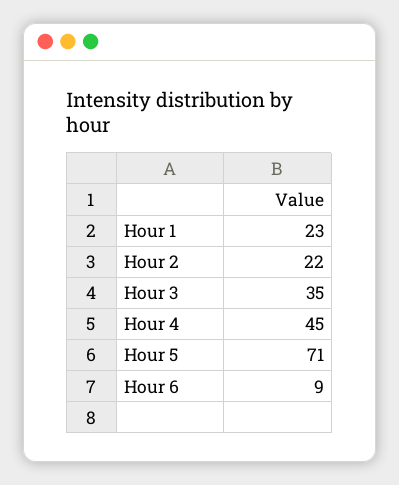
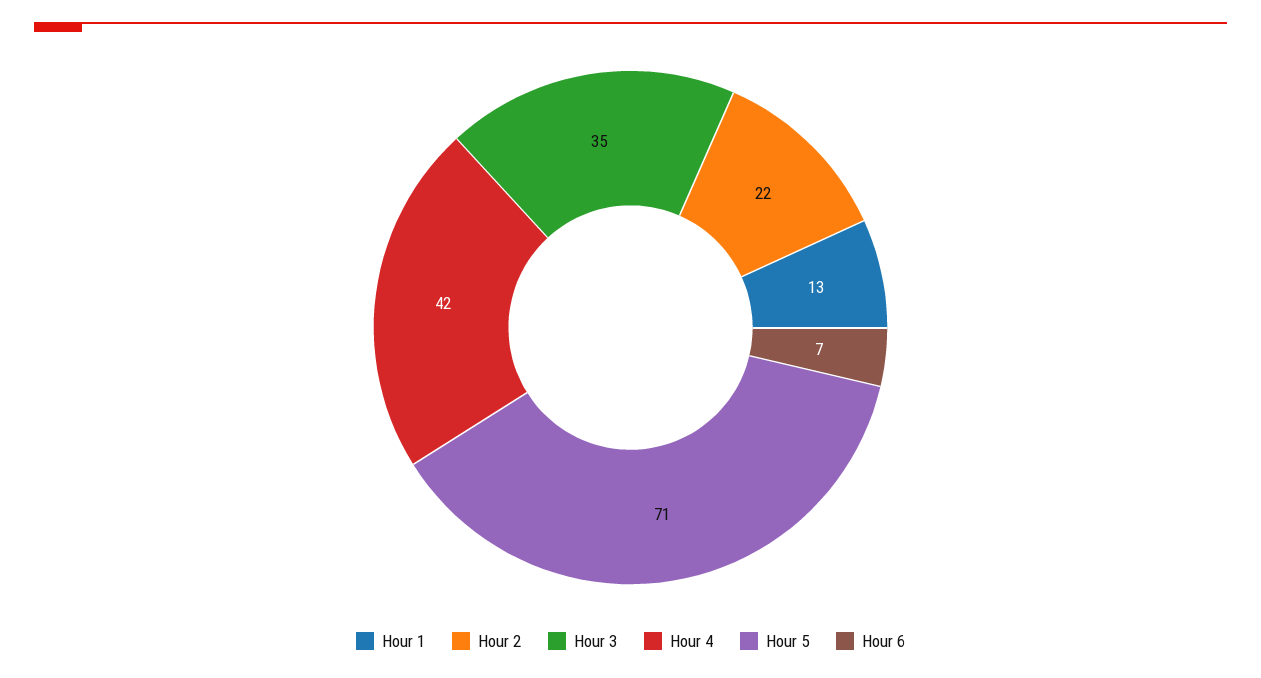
  {
-   "Hour 1": 23,
+   "Hour 1": 13,
    "Hour 2": 22,
    "Hour 3": 35,
-   "Hour 4": 45,
+   "Hour 4": 42,
    "Hour 5": 71,
-   "Hour 6": 9
+   "Hour 6": 7
  }

